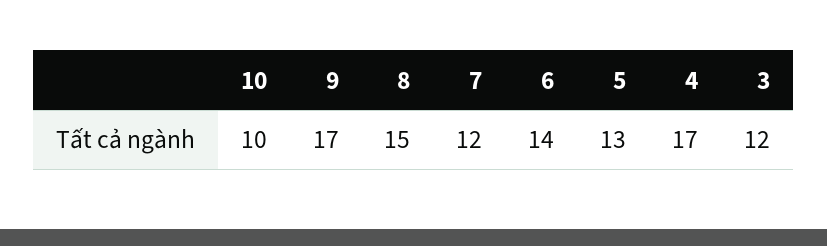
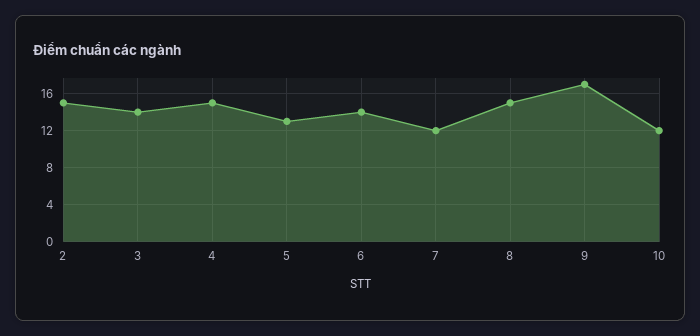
  {
-   "10": 10,
+   "10": 12,
    "9": 17,
    "8": 15,
    "7": 12,
    "6": 14,
    "5": 13,
-   "4": 17,
+   "4": 15,
-   "3": 12
+   "3": 14,
+   "2": 15
  }

